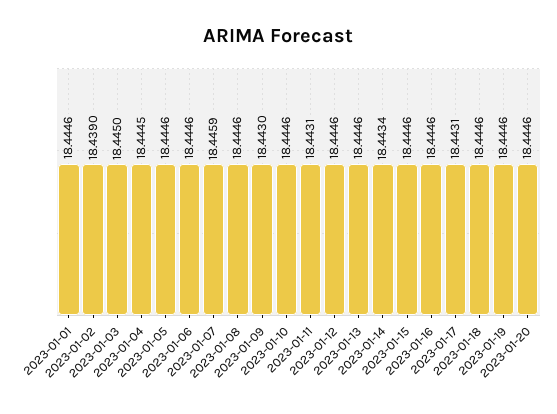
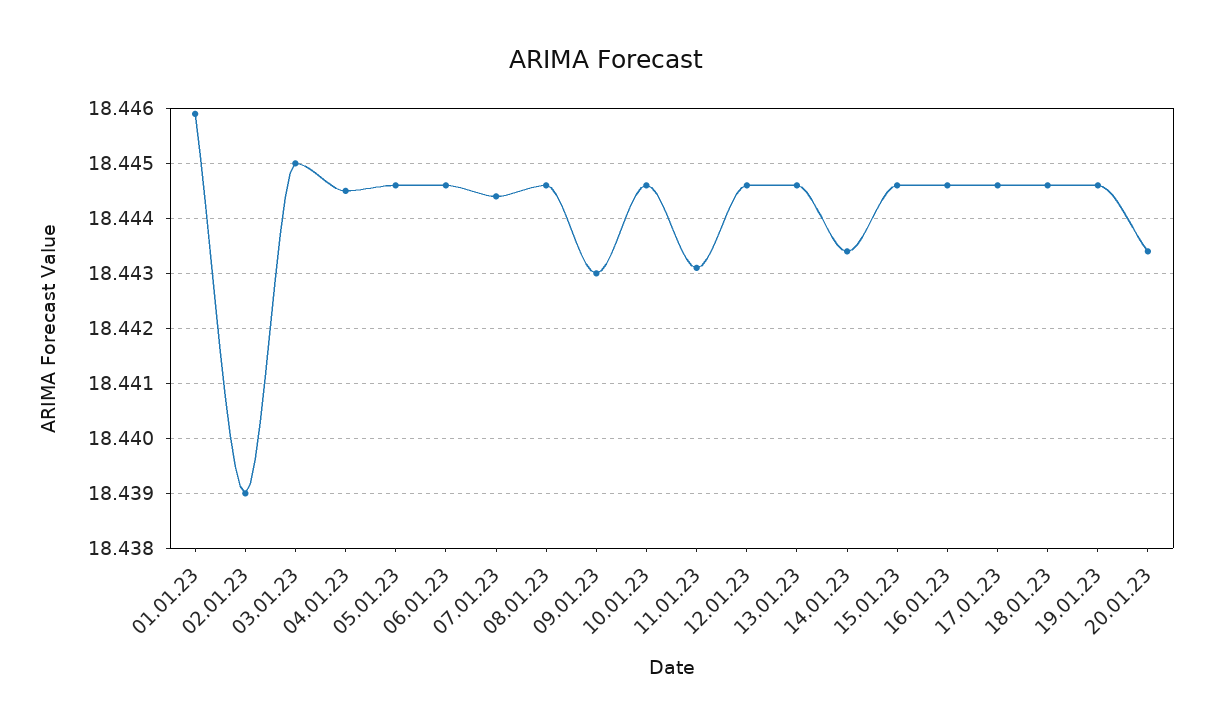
  {
-   "2023-01-01": 18.4446,
+   "2023-01-01": 18.446,
    "2023-01-02": 18.439,
    "2023-01-03": 18.445,
    "2023-01-04": 18.4445,
    "2023-01-05": 18.4446,
    "2023-01-06": 18.4446,
-   "2023-01-07": 18.4459,
+   "2023-01-07": 18.4445,
    "2023-01-08": 18.4446,
    "2023-01-09": 18.443,
    "2023-01-10": 18.4446,
    "2023-01-11": 18.4431,
    "2023-01-12": 18.4446,
    "2023-01-13": 18.4446,
    "2023-01-14": 18.4434,
    "2023-01-15": 18.4446,
    "2023-01-16": 18.4446,
-   "2023-01-17": 18.4431,
+   "2023-01-17": 18.4445,
    "2023-01-18": 18.4446,
    "2023-01-19": 18.4446,
-   "2023-01-20": 18.4446
+   "2023-01-20": 18.4435
  }

